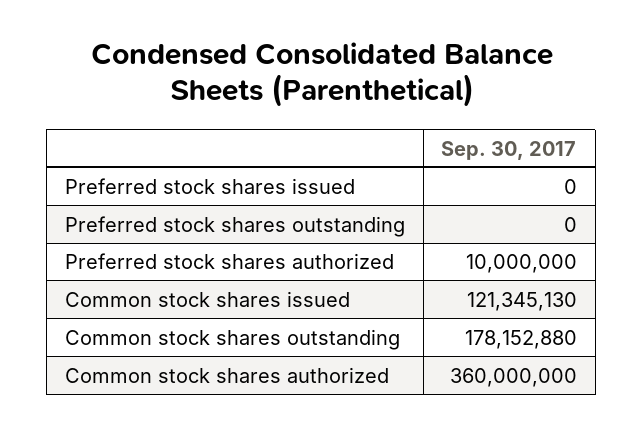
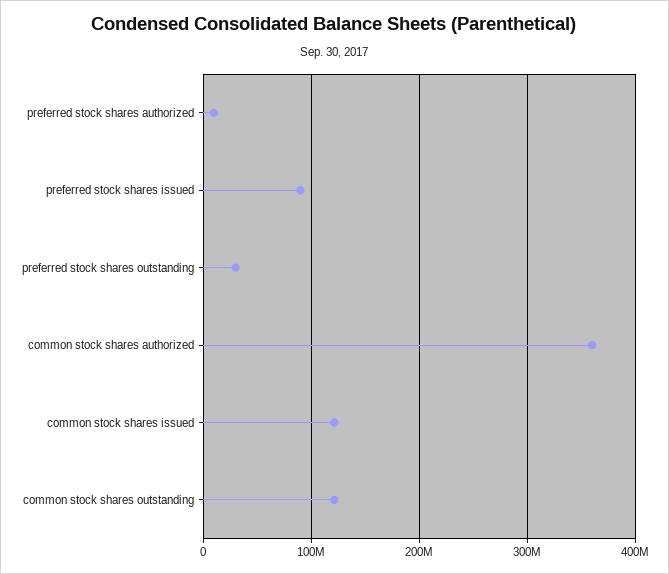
  {
-   "Preferred stock shares issued": 0,
+   "Preferred stock shares issued": 90000000,
-   "Preferred stock shares outstanding": 0,
+   "Preferred stock shares outstanding": 30000000,
    "Preferred stock shares authorized": 10000000,
    "Common stock shares issued": 121345130,
-   "Common stock shares outstanding": 178152880,
+   "Common stock shares outstanding": 120000000,
    "Common stock shares authorized": 360000000
  }

